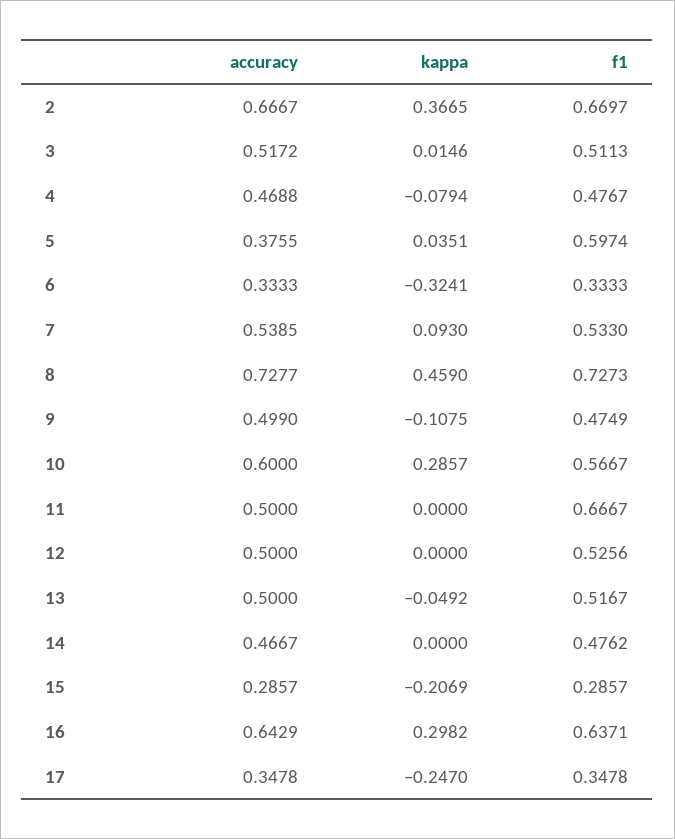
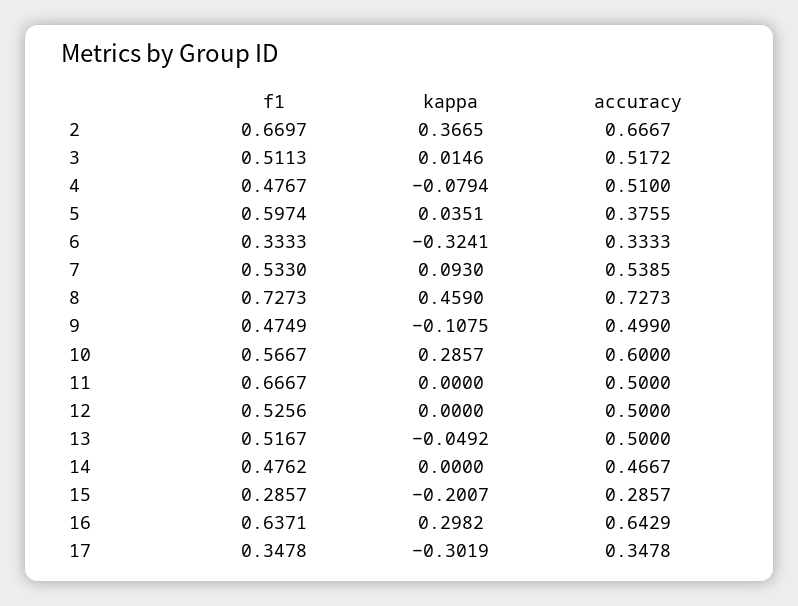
  {
    "accuracy": {
      "2": 0.6667,
      "3": 0.5172,
-     "4": 0.4688,
+     "4": 0.51,
      "5": 0.3755,
      "6": 0.3333,
      "7": 0.5385,
-     "8": 0.7277,
+     "8": 0.7273,
      "9": 0.499,
      "10": 0.6,
      "11": 0.5,
      "12": 0.5,
      "13": 0.5,
      "14": 0.4667,
      "15": 0.2857,
      "16": 0.6429,
      "17": 0.3478
    },
    "kappa": {
      "2": 0.3665,
      "3": 0.0146,
      "4": -0.0794,
      "5": 0.0351,
      "6": -0.3241,
      "7": 0.093,
      "8": 0.459,
      "9": -0.1075,
      "10": 0.2857,
      "11": 0,
      "12": 0,
      "13": -0.0492,
      "14": 0,
-     "15": -0.2069,
+     "15": -0.2007,
      "16": 0.2982,
-     "17": -0.247
+     "17": -0.3019
    },
    "f1": {
      "2": 0.6697,
      "3": 0.5113,
      "4": 0.4767,
      "5": 0.5974,
      "6": 0.3333,
      "7": 0.533,
      "8": 0.7273,
      "9": 0.4749,
      "10": 0.5667,
      "11": 0.6667,
      "12": 0.5256,
      "13": 0.5167,
      "14": 0.4762,
      "15": 0.2857,
      "16": 0.6371,
      "17": 0.3478
    }
  }

